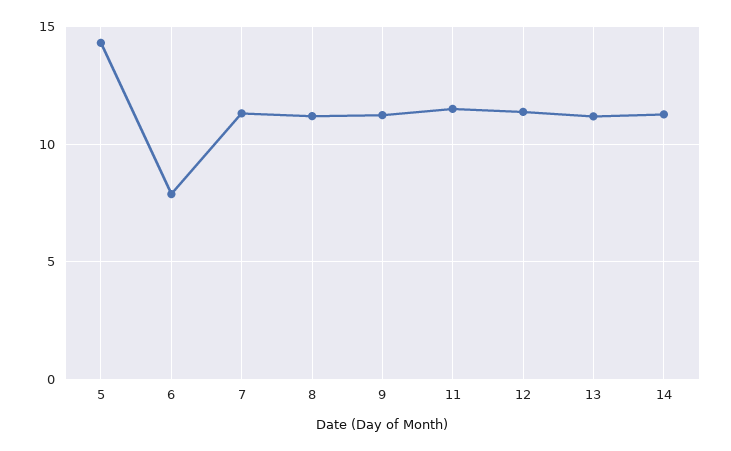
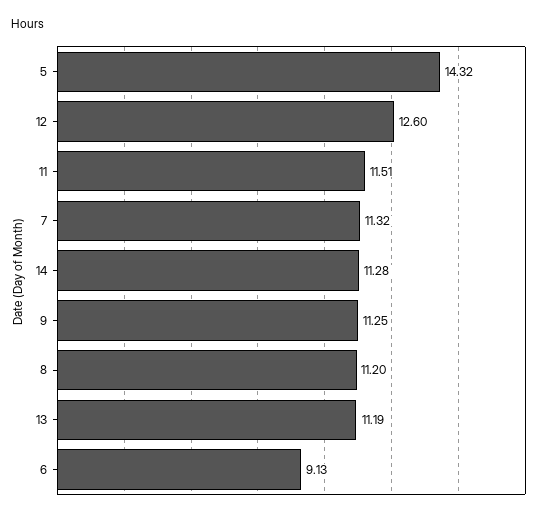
  {
    "5": 14.32,
-   "6": 8,
+   "6": 9.13,
    "7": 11.32,
    "8": 11.2,
    "9": 11.25,
    "11": 11.51,
-   "12": 11.5,
+   "12": 12.6,
    "13": 11.19,
    "14": 11.28
  }

